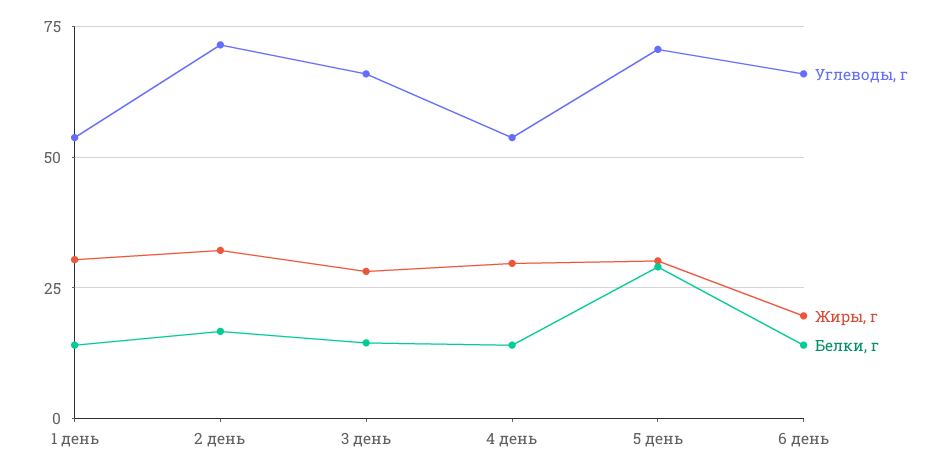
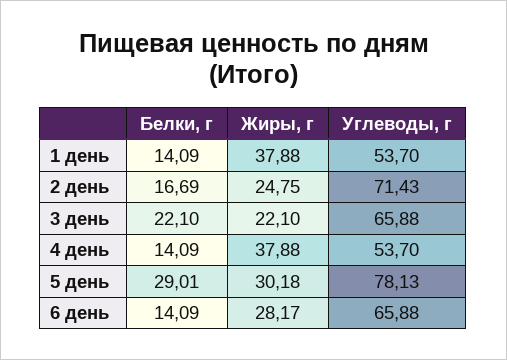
  {
    "Углеводы, г": {
      "1 день": 53.7,
      "2 день": 71.43,
      "3 день": 65.88,
      "4 день": 53.7,
-     "5 день": 70,
+     "5 день": 78.13,
      "6 день": 65.88
    },
    "Жиры, г": {
-     "1 день": 30,
+     "1 день": 37.88,
-     "2 день": 32.5,
+     "2 день": 24.75,
-     "3 день": 27.5,
+     "3 день": 22.1,
-     "4 день": 30,
+     "4 день": 37.88,
      "5 день": 30.18,
-     "6 день": 20
+     "6 день": 28.17
    },
    "Белки, г": {
      "1 день": 14.09,
      "2 день": 16.69,
-     "3 день": 15,
+     "3 день": 22.1,
      "4 день": 14.09,
      "5 день": 29.01,
      "6 день": 14.09
    }
  }

